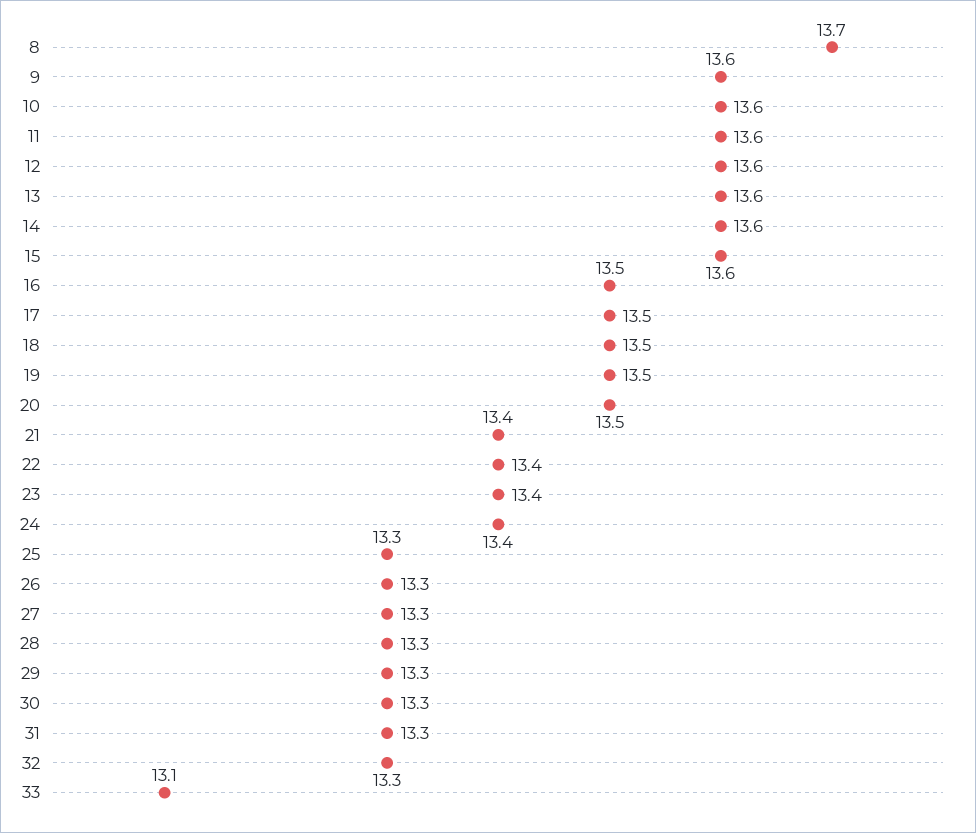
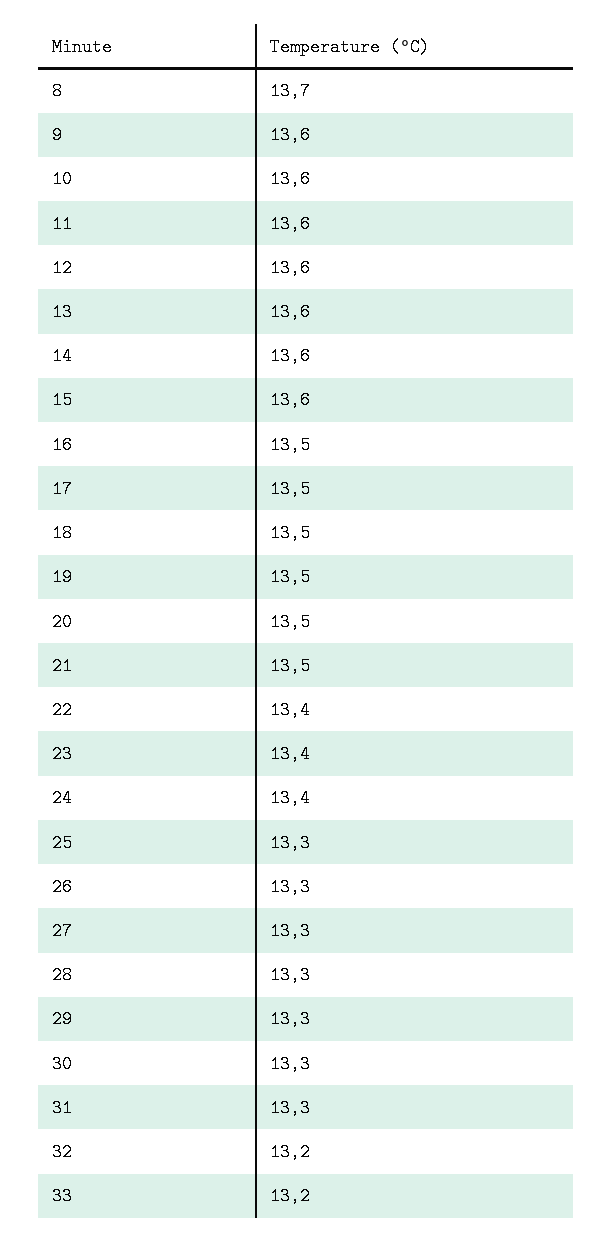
  {
    "8": 13.7,
    "9": 13.6,
    "10": 13.6,
    "11": 13.6,
    "12": 13.6,
    "13": 13.6,
    "14": 13.6,
    "15": 13.6,
    "16": 13.5,
    "17": 13.5,
    "18": 13.5,
    "19": 13.5,
    "20": 13.5,
-   "21": 13.4,
+   "21": 13.5,
    "22": 13.4,
    "23": 13.4,
    "24": 13.4,
    "25": 13.3,
    "26": 13.3,
    "27": 13.3,
    "28": 13.3,
    "29": 13.3,
    "30": 13.3,
    "31": 13.3,
-   "32": 13.3,
+   "32": 13.2,
-   "33": 13.1
+   "33": 13.2
  }

